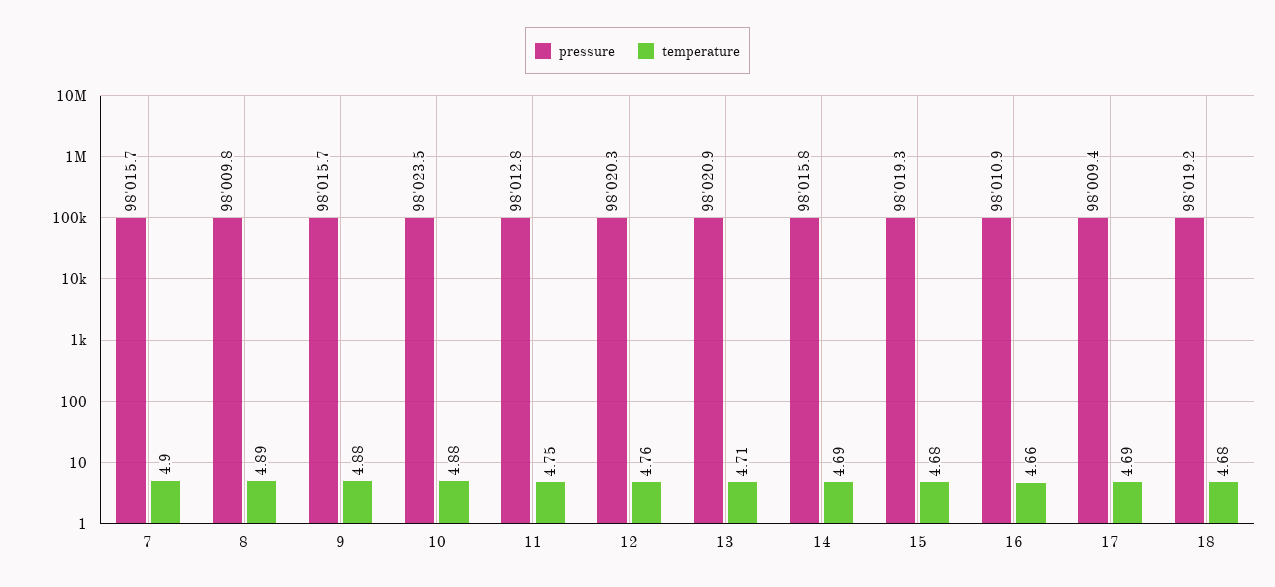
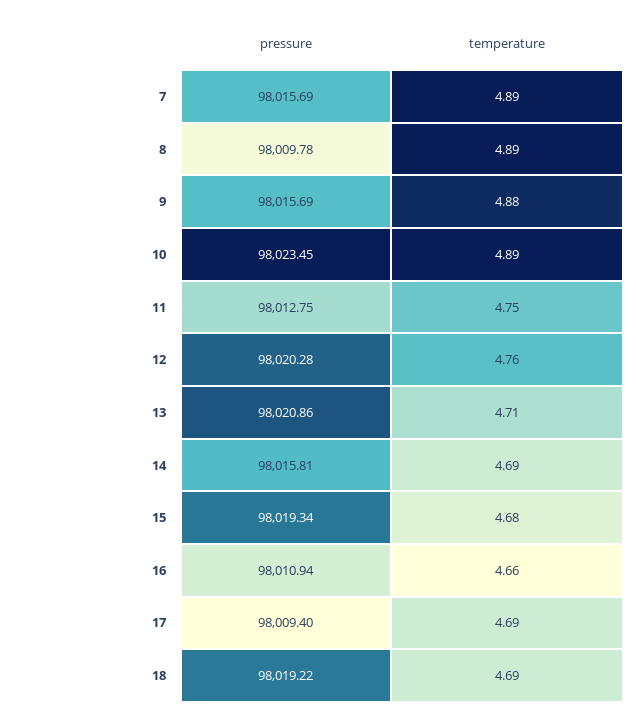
  {
    "pressure": {
      "7": 98015.69,
      "8": 98009.78,
      "9": 98015.69,
      "10": 98023.45,
      "11": 98012.75,
      "12": 98020.28,
      "13": 98020.86,
      "14": 98015.81,
      "15": 98019.34,
      "16": 98010.94,
      "17": 98009.4,
      "18": 98019.22
    },
    "temperature": {
-     "7": 4.9,
+     "7": 4.89,
      "8": 4.89,
      "9": 4.88,
-     "10": 4.88,
+     "10": 4.89,
      "11": 4.75,
      "12": 4.76,
      "13": 4.71,
      "14": 4.69,
      "15": 4.68,
      "16": 4.66,
      "17": 4.69,
-     "18": 4.68
+     "18": 4.69
    }
  }

